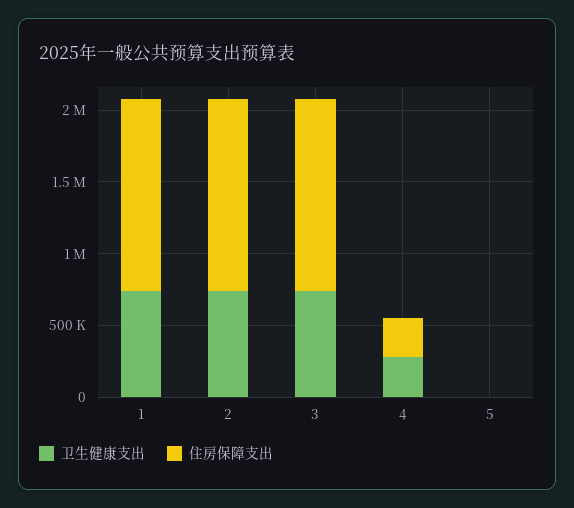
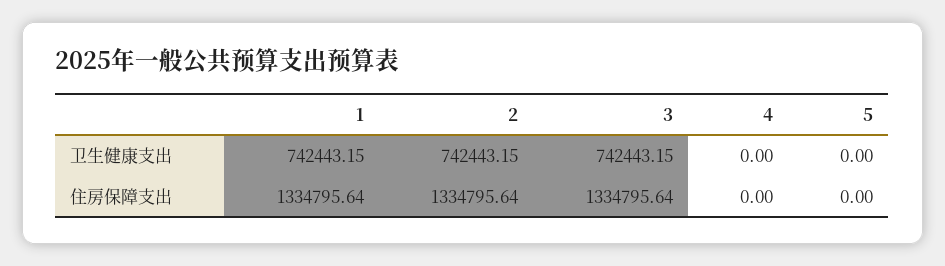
  {
    "卫生健康支出": {
      "1": 742443.15,
      "2": 742443.15,
      "3": 742443.15,
-     "4": 300000,
+     "4": 0,
      "5": 0
    },
    "住房保障支出": {
      "1": 1334795.64,
      "2": 1334795.64,
      "3": 1334795.64,
-     "4": 300000,
+     "4": 0,
      "5": 0
    }
  }

